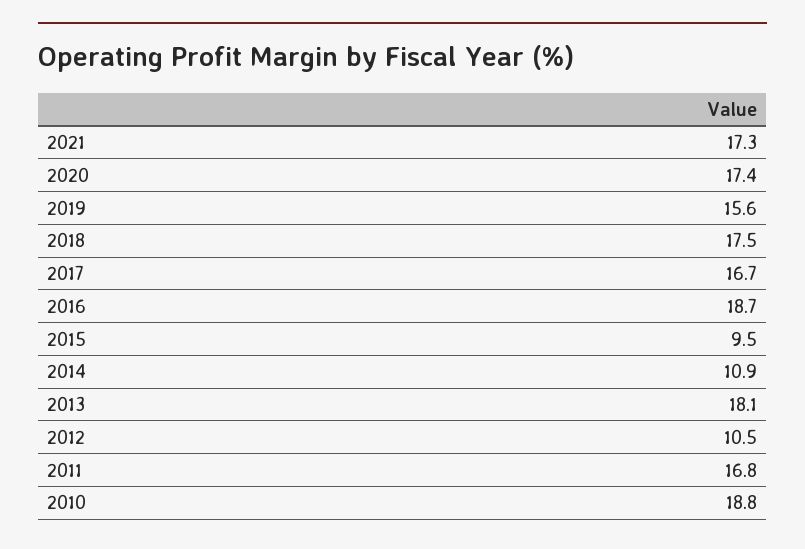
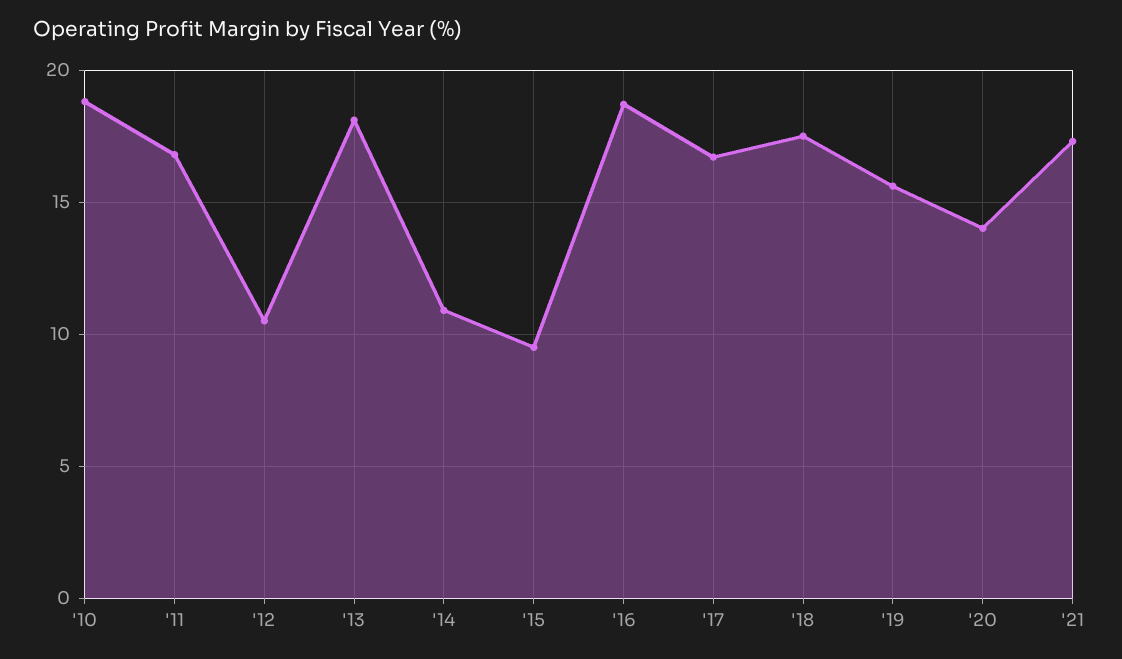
  {
    "2021": 17.3,
-   "2020": 17.4,
+   "2020": 14,
    "2019": 15.6,
    "2018": 17.5,
    "2017": 16.7,
    "2016": 18.7,
    "2015": 9.5,
    "2014": 10.9,
    "2013": 18.1,
    "2012": 10.5,
    "2011": 16.8,
    "2010": 18.8
  }

